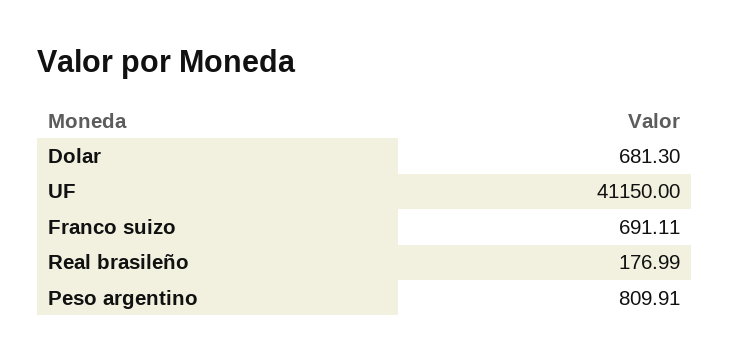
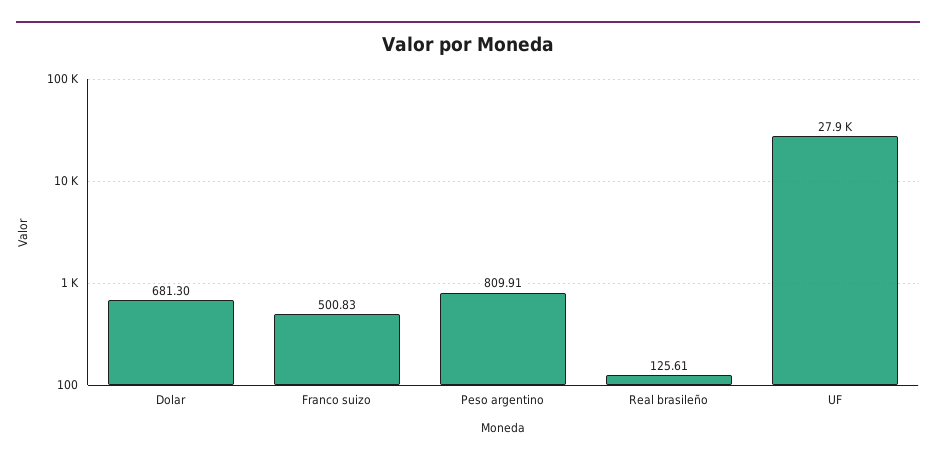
  {
    "Dolar": 681.3,
-   "UF": 41150,
+   "UF": 27900,
-   "Franco suizo": 691.11,
+   "Franco suizo": 500.83,
-   "Real brasileño": 176.99,
+   "Real brasileño": 125.61,
    "Peso argentino": 809.91
  }

